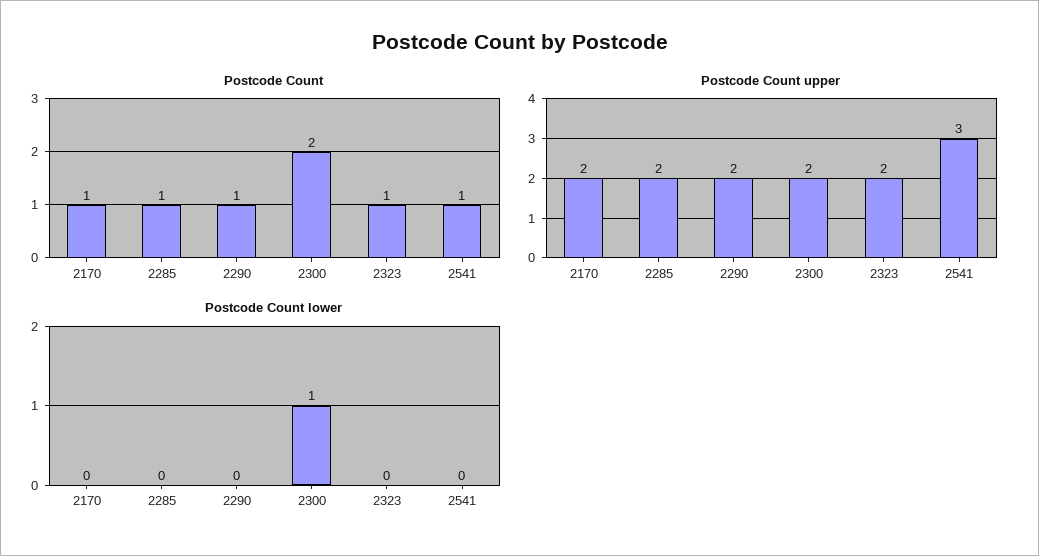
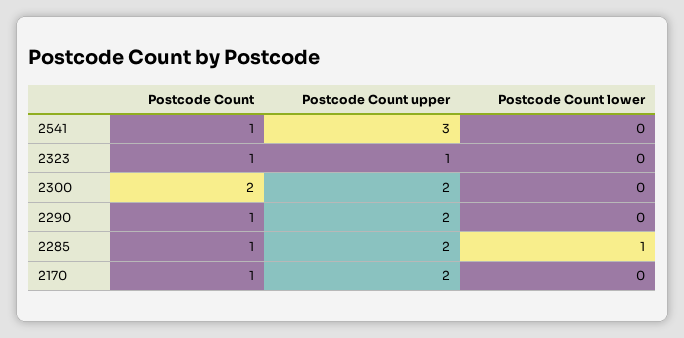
  {
    "Postcode Count": {
      "2170": 1,
      "2285": 1,
      "2290": 1,
      "2300": 2,
      "2323": 1,
      "2541": 1
    },
    "Postcode Count upper": {
      "2170": 2,
      "2285": 2,
      "2290": 2,
      "2300": 2,
-     "2323": 2,
+     "2323": 1,
      "2541": 3
    },
    "Postcode Count lower": {
      "2170": 0,
-     "2285": 0,
+     "2285": 1,
      "2290": 0,
-     "2300": 1,
+     "2300": 0,
      "2323": 0,
      "2541": 0
    }
  }

